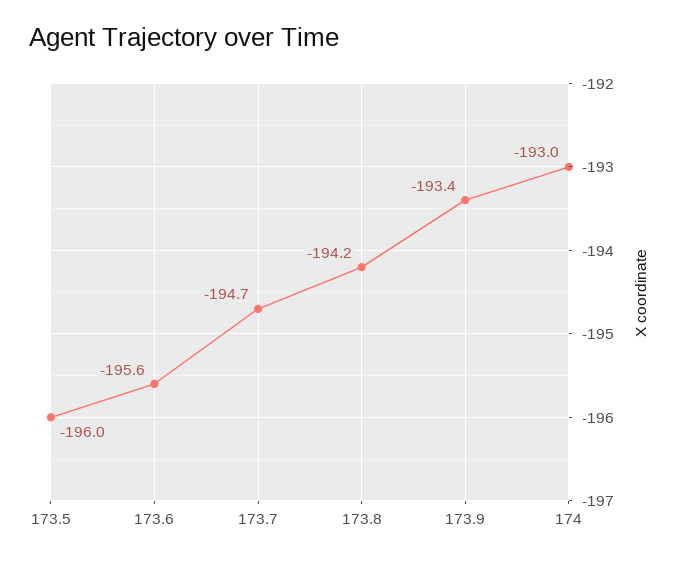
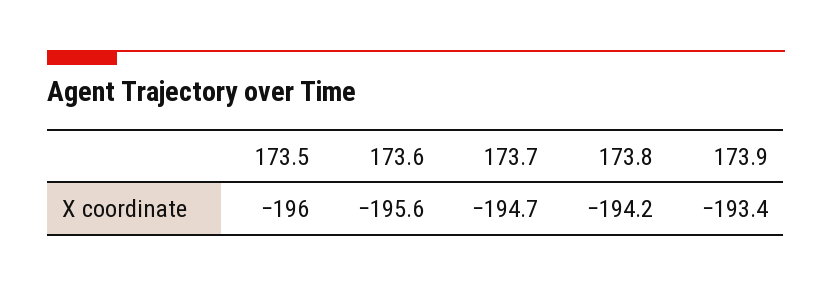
  {
    "173.5": -196,
    "173.6": -195.6,
    "173.7": -194.7,
    "173.8": -194.2,
-   "173.9": -193.4,
+   "173.9": -193.4
-   "174": -193
  }

